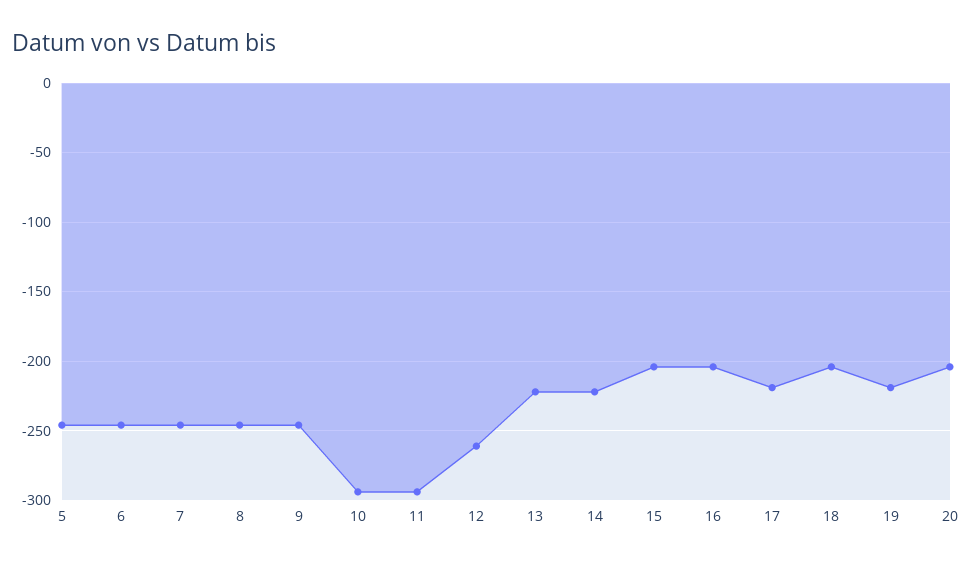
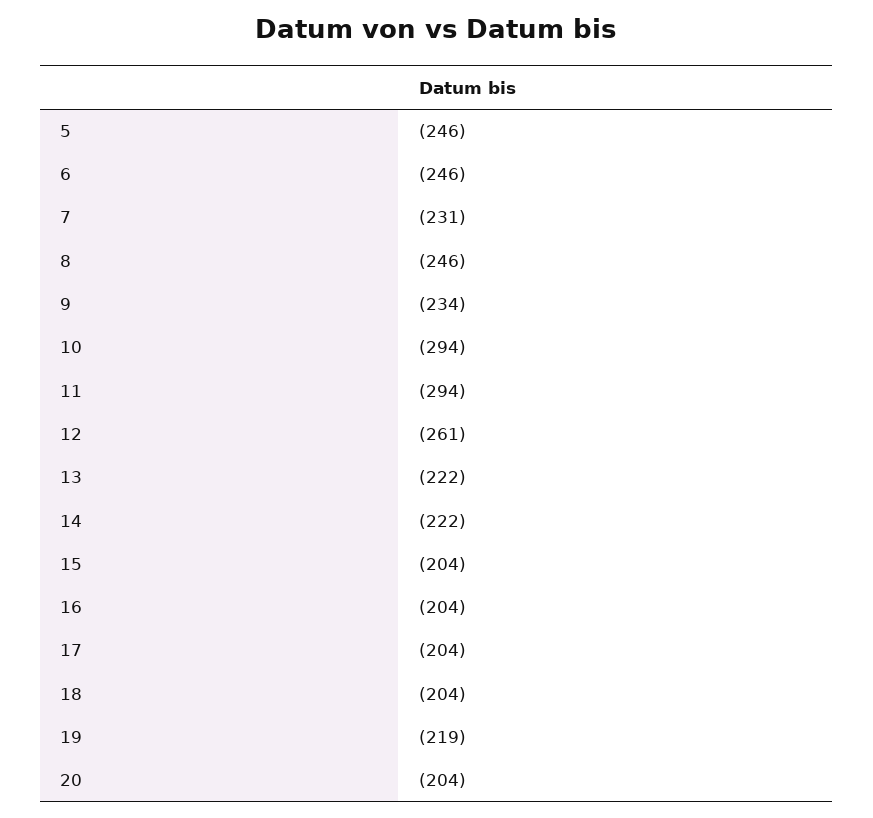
  {
    "5": -246,
    "6": -246,
-   "7": -245,
+   "7": -231,
    "8": -246,
-   "9": -245,
+   "9": -234,
    "10": -294,
    "11": -294,
    "12": -261,
    "13": -222,
    "14": -222,
    "15": -204,
    "16": -204,
-   "17": -220,
+   "17": -204,
    "18": -204,
    "19": -219,
    "20": -204
  }

